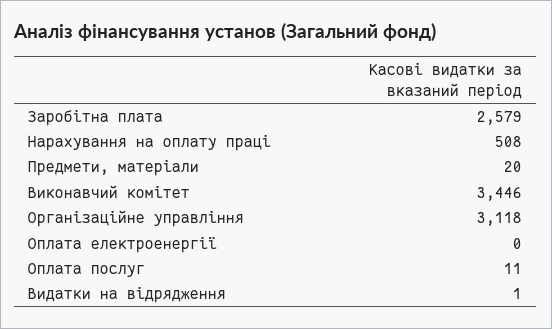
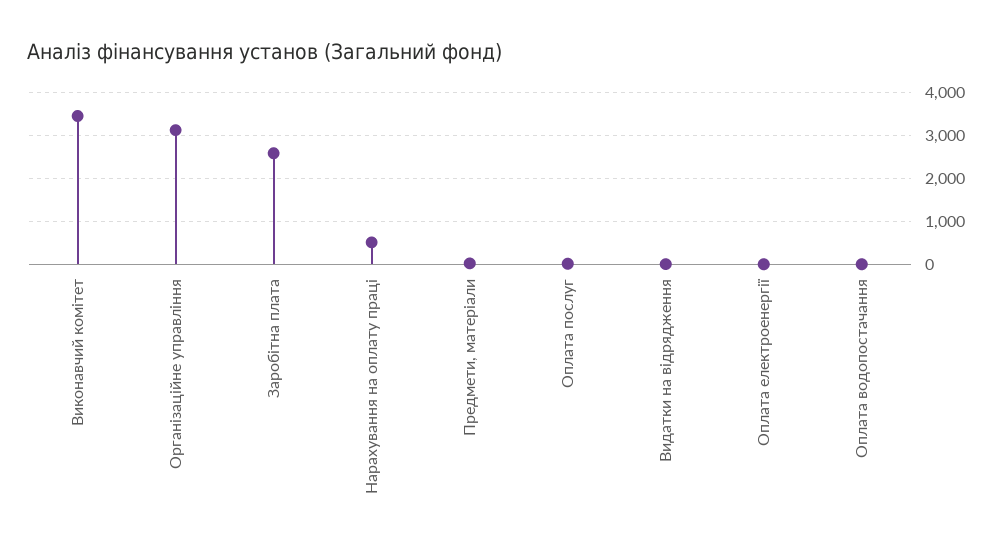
  {
    "Заробітна плата": 2579,
    "Нарахування на оплату праці": 508,
    "Предмети, матеріали": 20,
    "Виконавчий комітет": 3446,
    "Організаційне управління": 3118,
    "Оплата електроенергії": 0,
    "Оплата послуг": 11,
-   "Видатки на відрядження": 1
+   "Видатки на відрядження": 1,
+   "Оплата водопостачання": 0
  }

